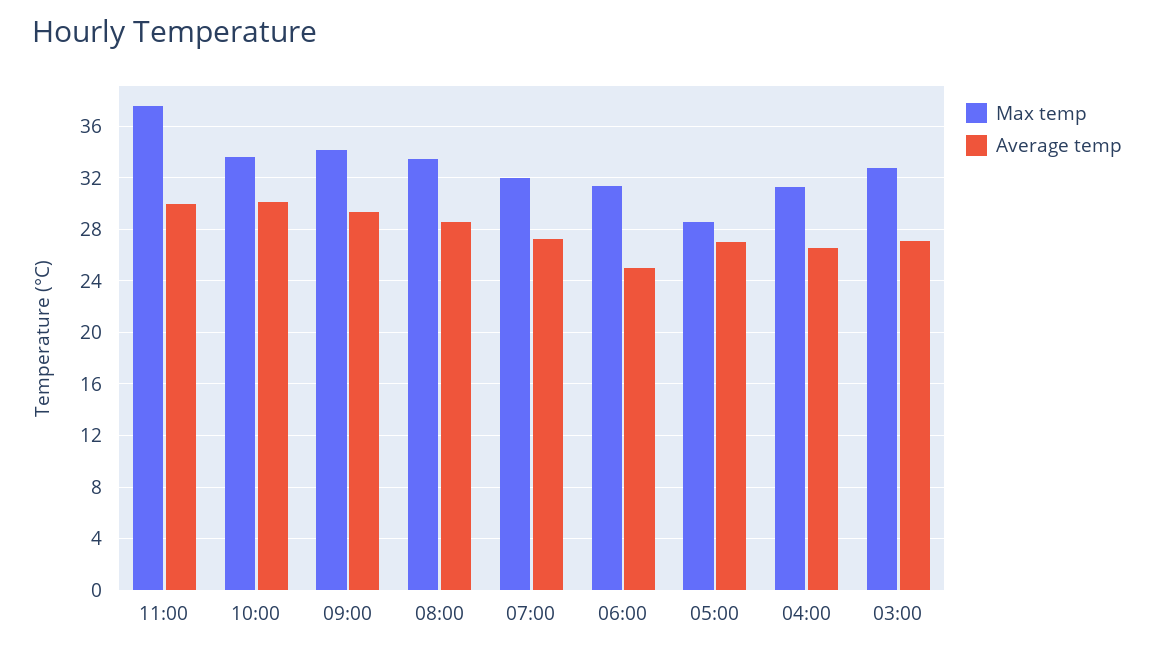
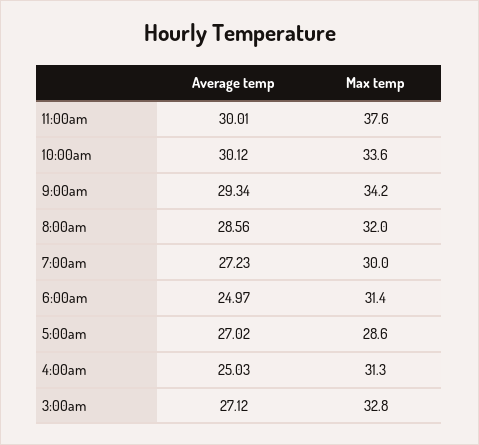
  {
    "Max temp": {
      "11:00": 37.6,
      "10:00": 33.6,
      "09:00": 34.2,
-     "08:00": 33.5,
+     "08:00": 32,
-     "07:00": 32,
+     "07:00": 30,
      "06:00": 31.4,
      "05:00": 28.6,
      "04:00": 31.3,
      "03:00": 32.8
    },
    "Average temp": {
      "11:00": 30.01,
      "10:00": 30.12,
      "09:00": 29.34,
      "08:00": 28.56,
      "07:00": 27.23,
      "06:00": 24.97,
      "05:00": 27.02,
-     "04:00": 26.5,
+     "04:00": 25.03,
      "03:00": 27.12
    }
  }

